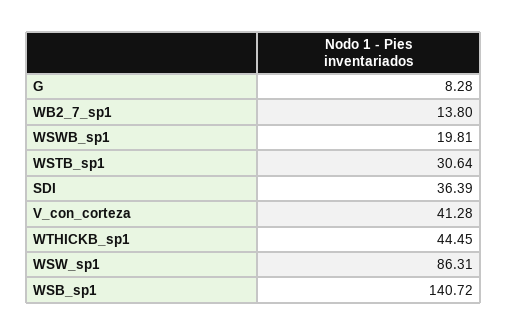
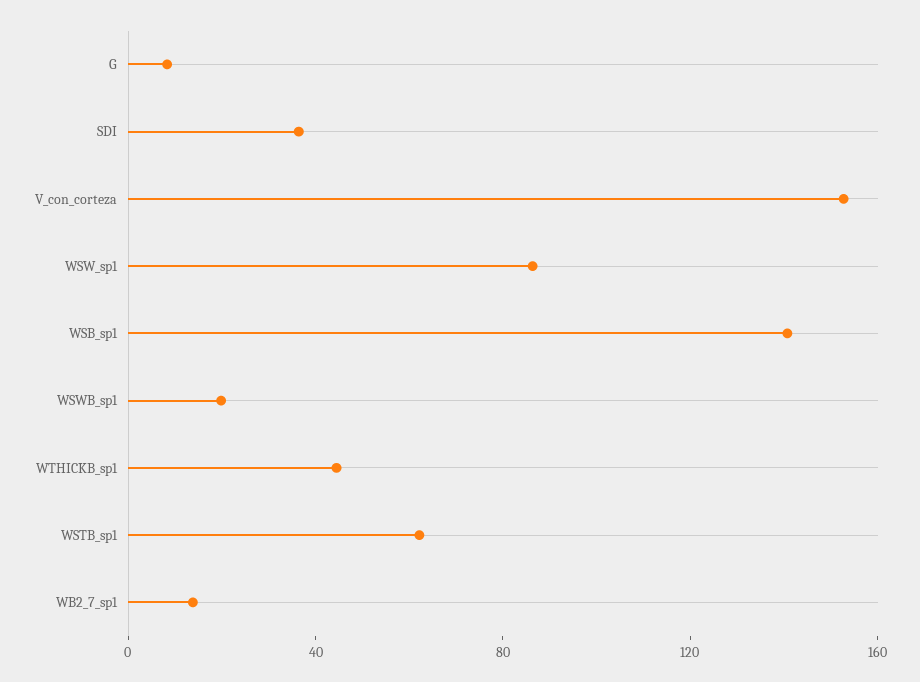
  {
    "G": 8.28,
    "WB2_7_sp1": 13.8,
    "WSWB_sp1": 19.81,
-   "WSTB_sp1": 30.64,
+   "WSTB_sp1": 60,
    "SDI": 36.39,
-   "V_con_corteza": 41.28,
+   "V_con_corteza": 150,
    "WTHICKB_sp1": 44.45,
    "WSW_sp1": 86.31,
    "WSB_sp1": 140.72
  }

